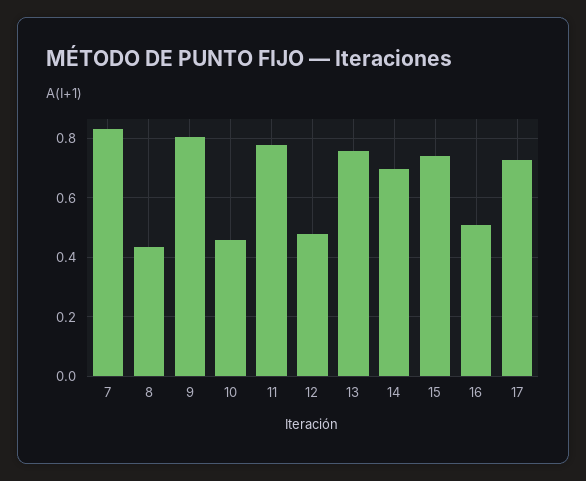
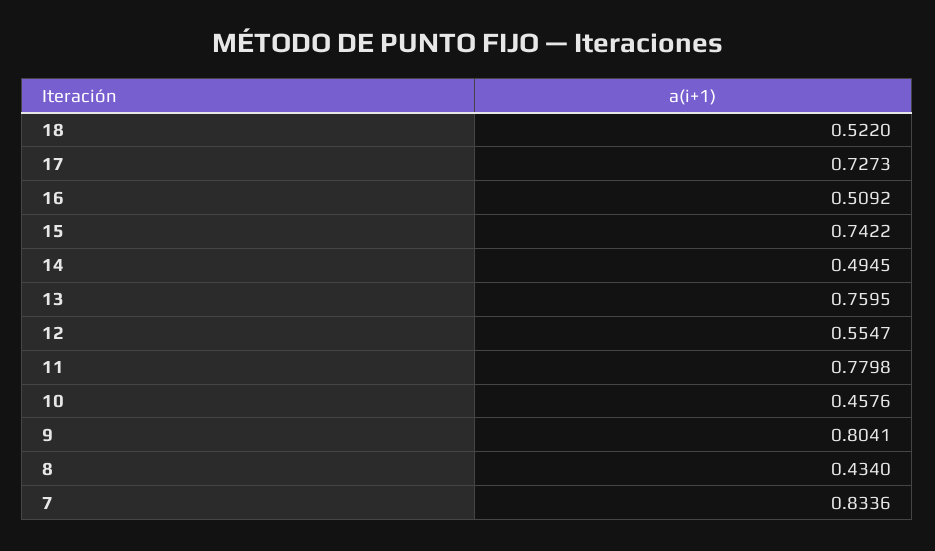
  {
    "7": 0.8336,
    "8": 0.434,
    "9": 0.8041,
    "10": 0.4576,
    "11": 0.7798,
-   "12": 0.475,
+   "12": 0.5547,
    "13": 0.7595,
-   "14": 0.7,
+   "14": 0.4945,
    "15": 0.7422,
    "16": 0.5092,
-   "17": 0.7273
+   "17": 0.7273,
+   "18": 0.522
  }

